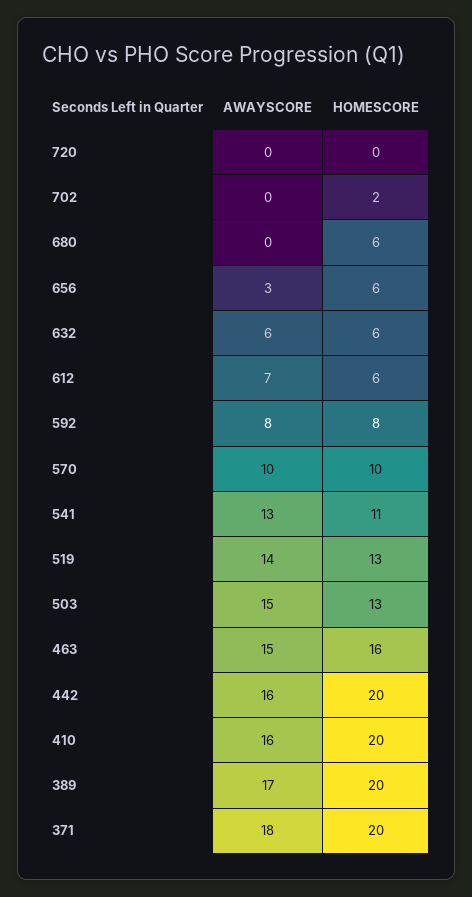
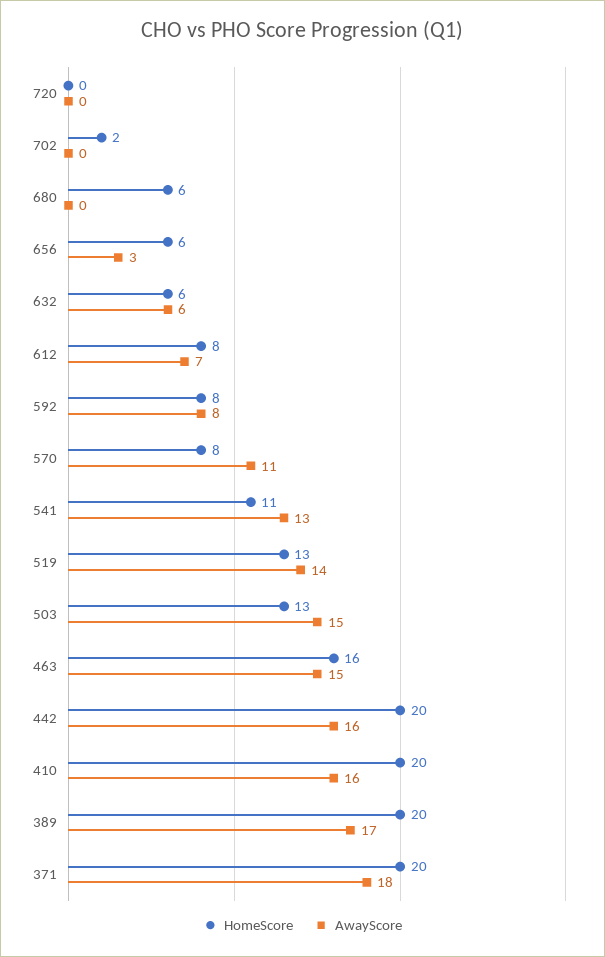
  {
    "AWAYSCORE": {
      "720": 0,
      "702": 0,
      "680": 0,
      "656": 3,
      "632": 6,
      "612": 7,
      "592": 8,
-     "570": 10,
+     "570": 11,
      "541": 13,
      "519": 14,
      "503": 15,
      "463": 15,
      "442": 16,
      "410": 16,
      "389": 17,
      "371": 18
    },
    "HOMESCORE": {
      "720": 0,
      "702": 2,
      "680": 6,
      "656": 6,
      "632": 6,
-     "612": 6,
+     "612": 8,
      "592": 8,
-     "570": 10,
+     "570": 8,
      "541": 11,
      "519": 13,
      "503": 13,
      "463": 16,
      "442": 20,
      "410": 20,
      "389": 20,
      "371": 20
    }
  }

